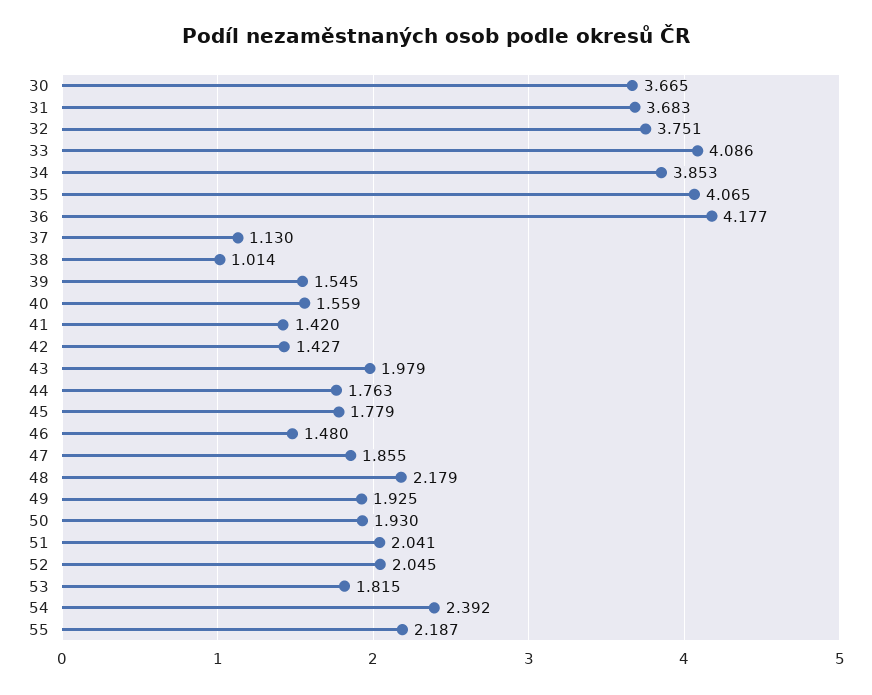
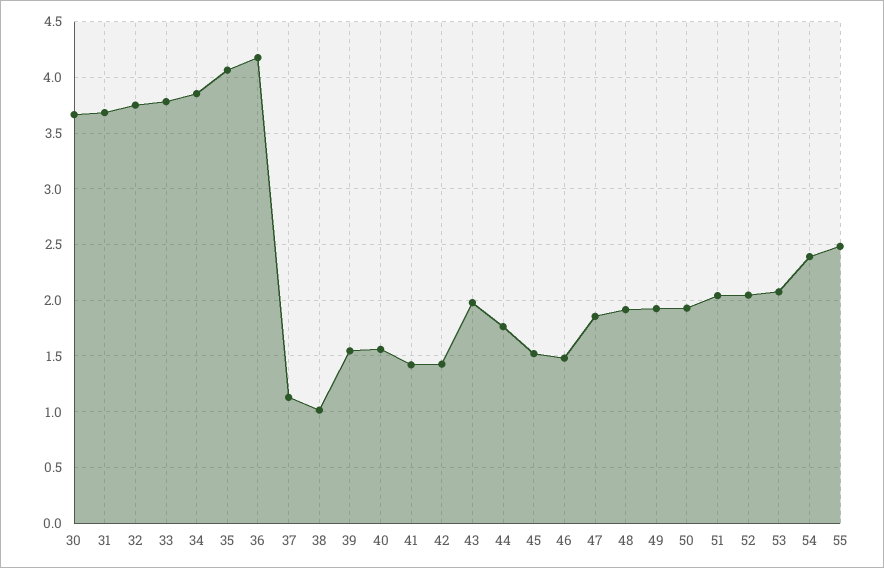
  {
    "30": 3.665,
    "31": 3.683,
    "32": 3.751,
-   "33": 4.086,
+   "33": 3.8,
    "34": 3.853,
    "35": 4.065,
    "36": 4.177,
    "37": 1.13,
    "38": 1.014,
    "39": 1.545,
    "40": 1.559,
    "41": 1.42,
    "42": 1.427,
    "43": 1.979,
    "44": 1.763,
-   "45": 1.779,
+   "45": 1.5,
    "46": 1.48,
    "47": 1.855,
-   "48": 2.179,
+   "48": 1.9,
    "49": 1.925,
    "50": 1.93,
    "51": 2.041,
    "52": 2.045,
-   "53": 1.815,
+   "53": 2.1,
    "54": 2.392,
-   "55": 2.187
+   "55": 2.5
  }

